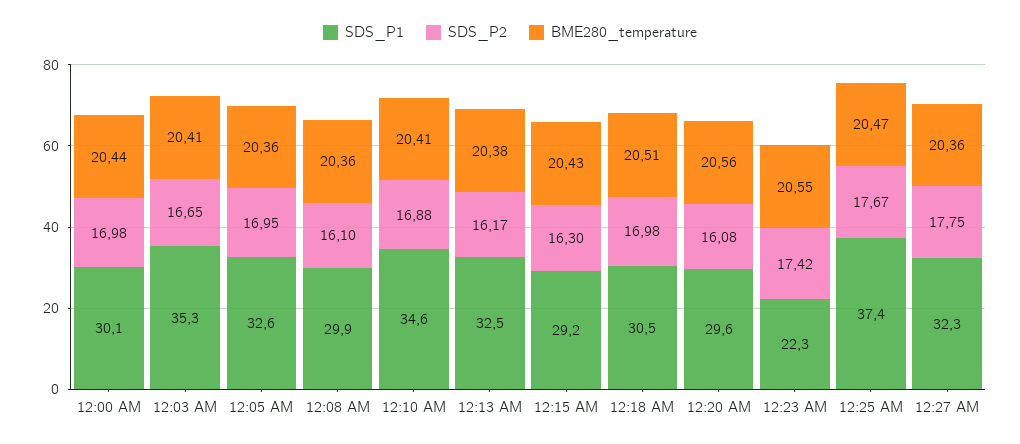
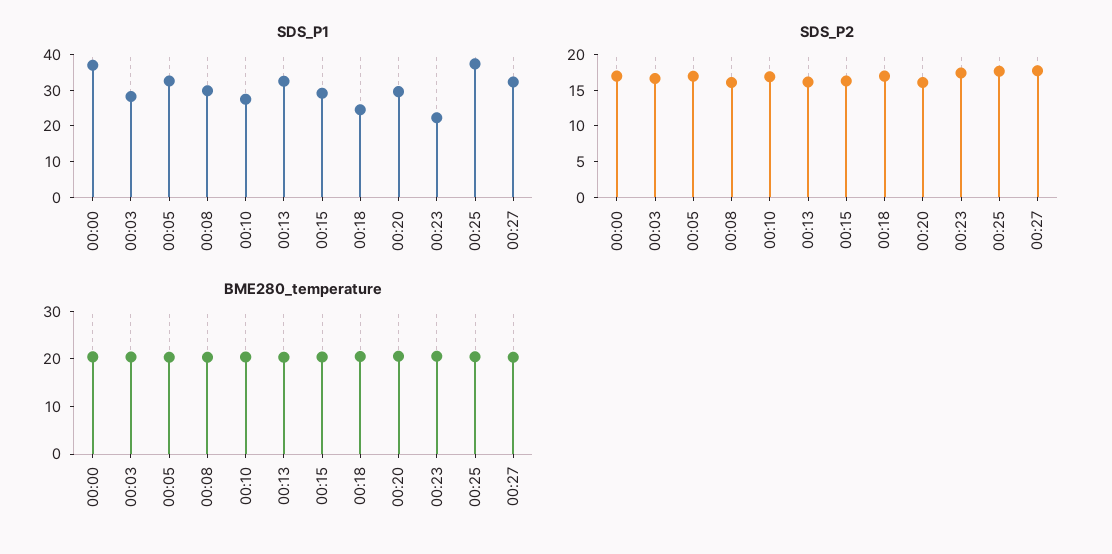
  {
    "SDS_P1": {
-     "12:00 AM": 30.1,
+     "12:00 AM": 37.5,
-     "12:03 AM": 35.3,
+     "12:03 AM": 27.5,
      "12:05 AM": 32.6,
      "12:08 AM": 29.9,
-     "12:10 AM": 34.6,
+     "12:10 AM": 27.5,
      "12:13 AM": 32.5,
      "12:15 AM": 29.2,
-     "12:18 AM": 30.5,
+     "12:18 AM": 25,
      "12:20 AM": 29.6,
      "12:23 AM": 22.3,
      "12:25 AM": 37.4,
      "12:27 AM": 32.3
    },
    "SDS_P2": {
      "12:00 AM": 16.98,
      "12:03 AM": 16.65,
      "12:05 AM": 16.95,
      "12:08 AM": 16.1,
      "12:10 AM": 16.88,
      "12:13 AM": 16.17,
      "12:15 AM": 16.3,
      "12:18 AM": 16.98,
      "12:20 AM": 16.08,
      "12:23 AM": 17.42,
      "12:25 AM": 17.67,
      "12:27 AM": 17.75
    },
    "BME280_temperature": {
      "12:00 AM": 20.44,
      "12:03 AM": 20.41,
      "12:05 AM": 20.36,
      "12:08 AM": 20.36,
      "12:10 AM": 20.41,
      "12:13 AM": 20.38,
      "12:15 AM": 20.43,
      "12:18 AM": 20.51,
      "12:20 AM": 20.56,
      "12:23 AM": 20.55,
      "12:25 AM": 20.47,
      "12:27 AM": 20.36
    }
  }

